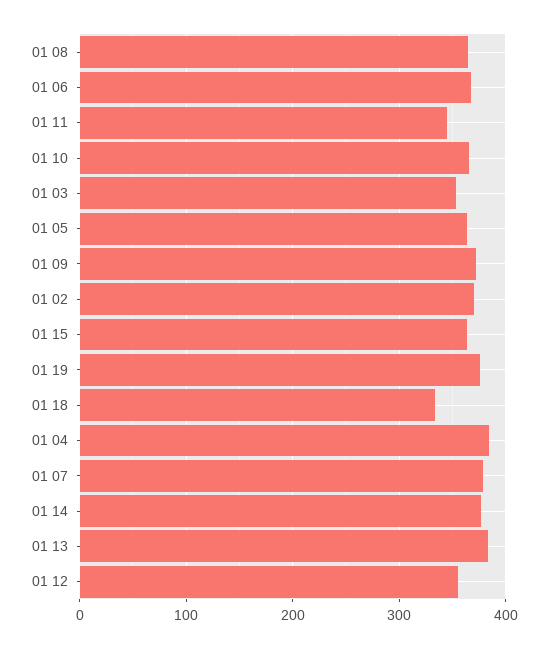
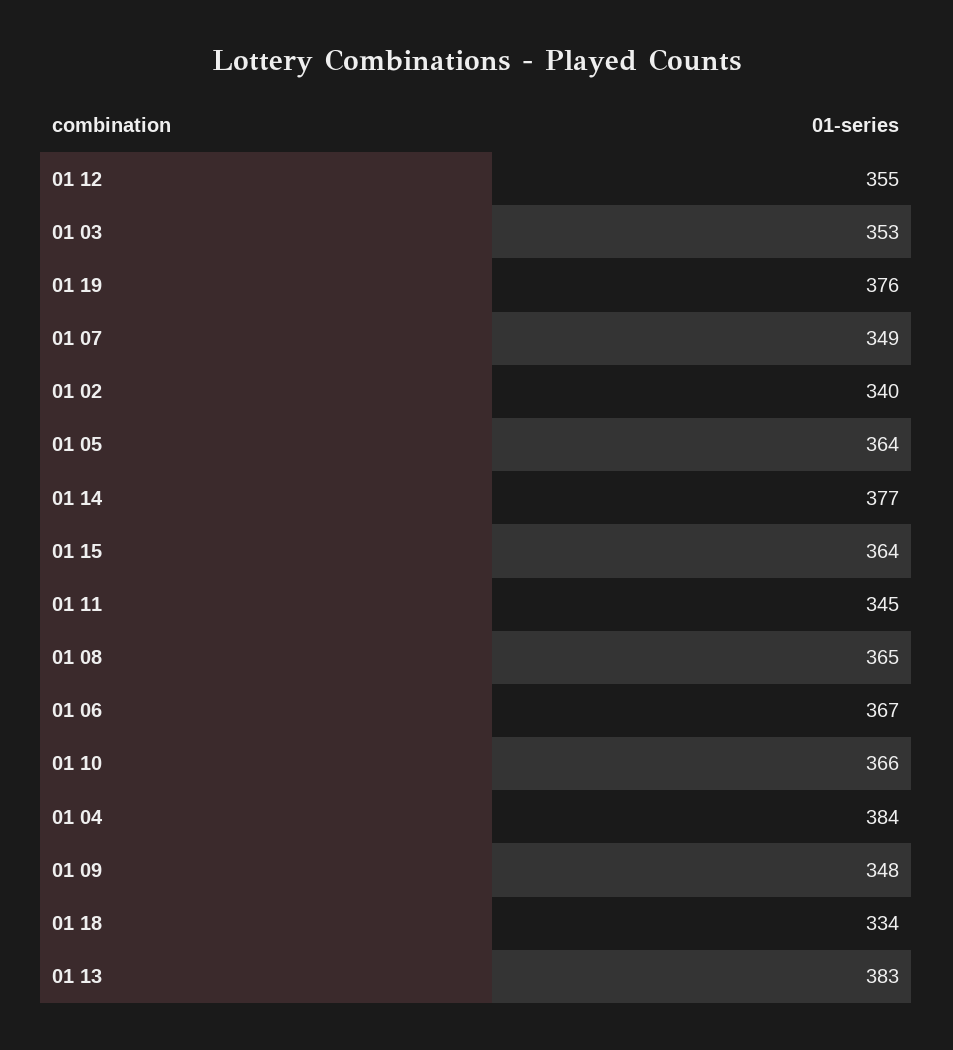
  {
    "01 08": 365,
    "01 06": 367,
    "01 11": 345,
    "01 10": 366,
    "01 03": 353,
    "01 05": 364,
-   "01 09": 370,
+   "01 09": 348,
-   "01 02": 370,
+   "01 02": 340,
    "01 15": 364,
    "01 19": 376,
    "01 18": 334,
    "01 04": 384,
-   "01 07": 380,
+   "01 07": 349,
    "01 14": 377,
    "01 13": 383,
    "01 12": 355
  }

